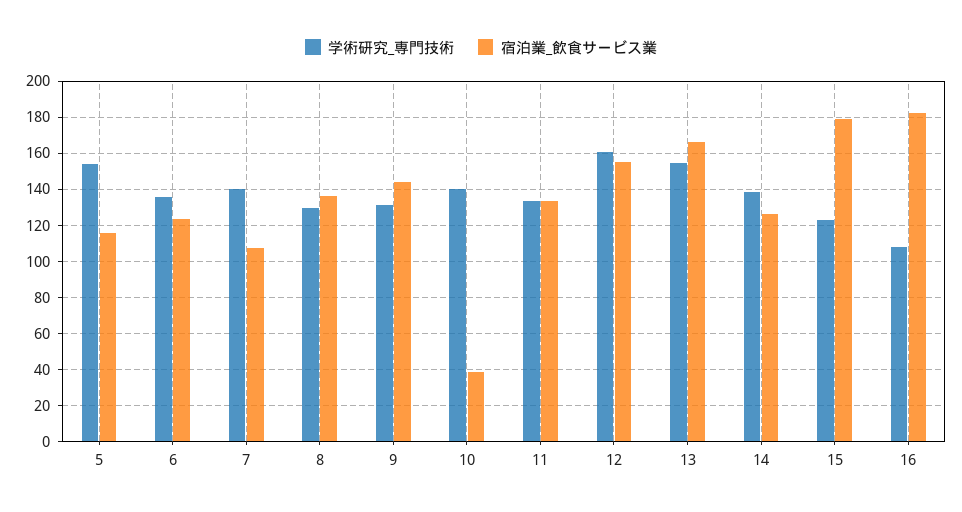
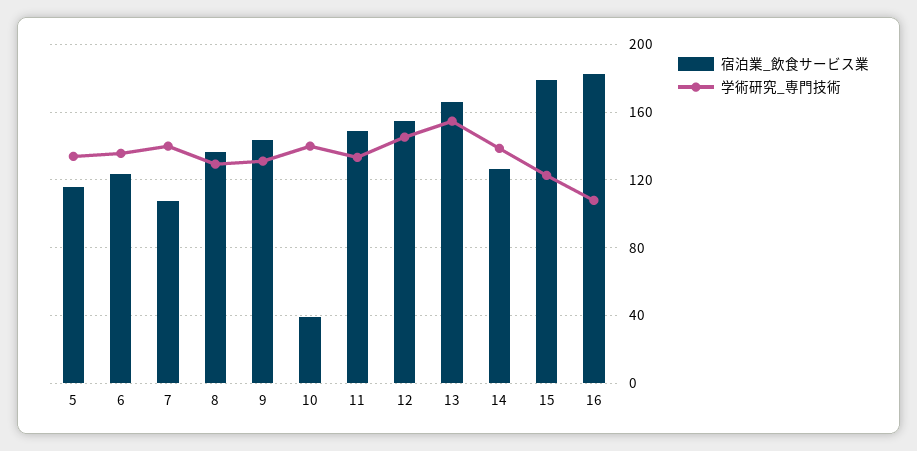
  {
    "学術研究_専門技術": {
-     "5": 155,
+     "5": 135,
      "6": 135,
      "7": 140,
      "8": 130,
      "9": 130,
      "10": 140,
      "11": 135,
-     "12": 160,
+     "12": 145,
      "13": 155,
      "14": 140,
      "15": 125,
      "16": 110
    },
    "宿泊業_飲食サービス業": {
      "5": 115,
      "6": 125,
      "7": 110,
      "8": 135,
      "9": 145,
      "10": 40,
-     "11": 135,
+     "11": 150,
      "12": 155,
      "13": 165,
      "14": 125,
      "15": 180,
      "16": 185
    }
  }

